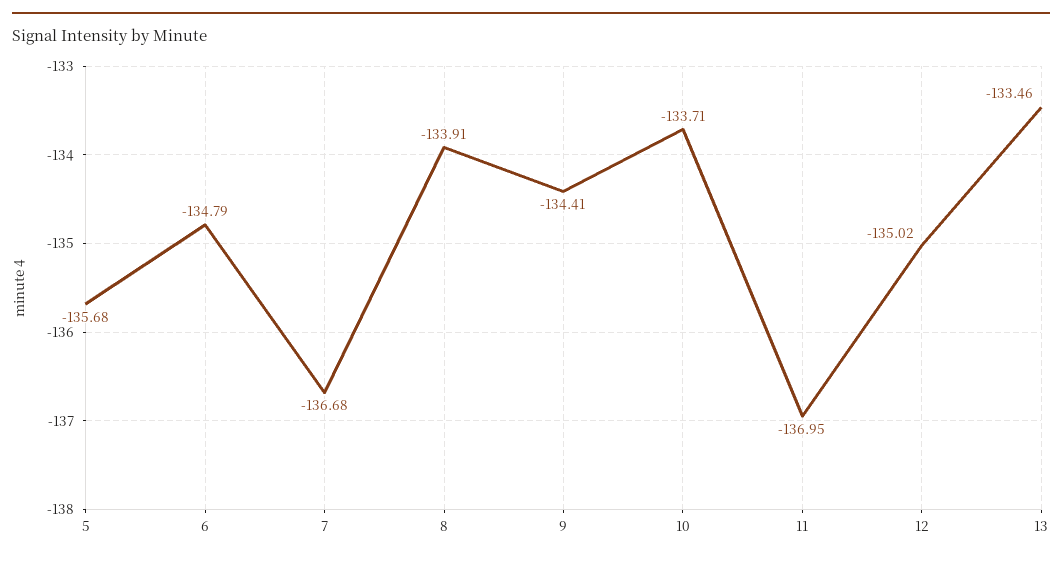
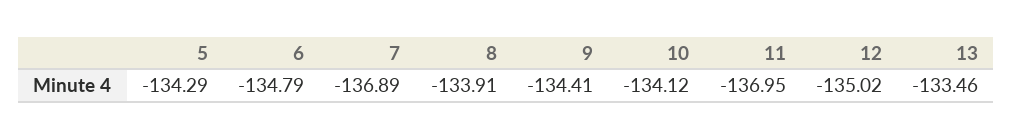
  {
-   "5": -135.68,
+   "5": -134.29,
    "6": -134.79,
-   "7": -136.68,
+   "7": -136.89,
    "8": -133.91,
    "9": -134.41,
-   "10": -133.71,
+   "10": -134.12,
    "11": -136.95,
    "12": -135.02,
    "13": -133.46
  }

